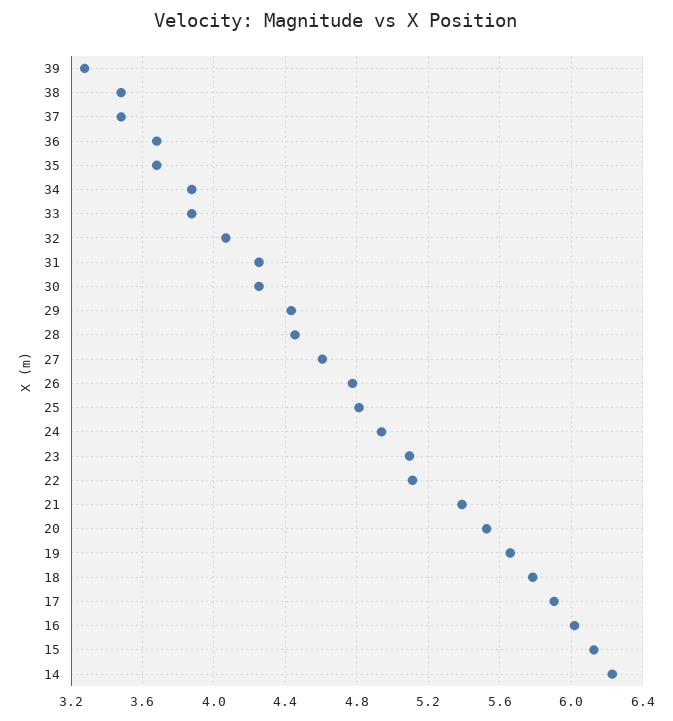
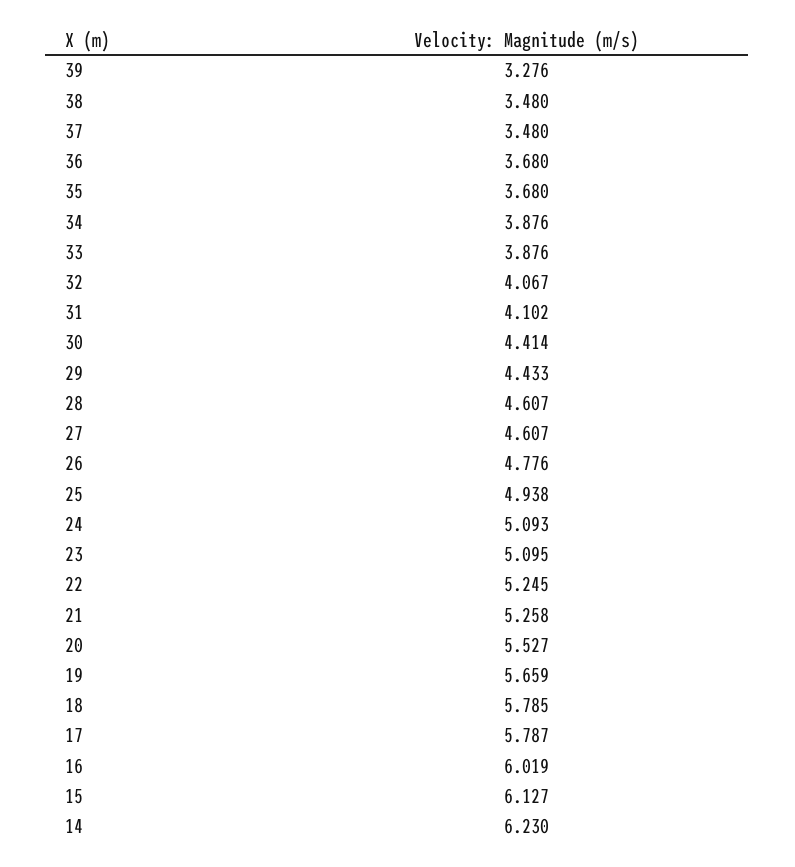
  {
    "39": 3.276,
    "38": 3.48,
    "37": 3.48,
    "36": 3.68,
    "35": 3.68,
    "34": 3.876,
    "33": 3.876,
    "32": 4.067,
-   "31": 4.25,
+   "31": 4.102,
-   "30": 4.25,
+   "30": 4.414,
    "29": 4.433,
-   "28": 4.45,
+   "28": 4.607,
    "27": 4.607,
    "26": 4.776,
-   "25": 4.8,
+   "25": 4.938,
-   "24": 4.95,
+   "24": 5.093,
    "23": 5.095,
-   "22": 5.1,
+   "22": 5.245,
-   "21": 5.4,
+   "21": 5.258,
    "20": 5.527,
    "19": 5.659,
    "18": 5.785,
-   "17": 5.9,
+   "17": 5.787,
    "16": 6.019,
    "15": 6.127,
    "14": 6.23
  }

